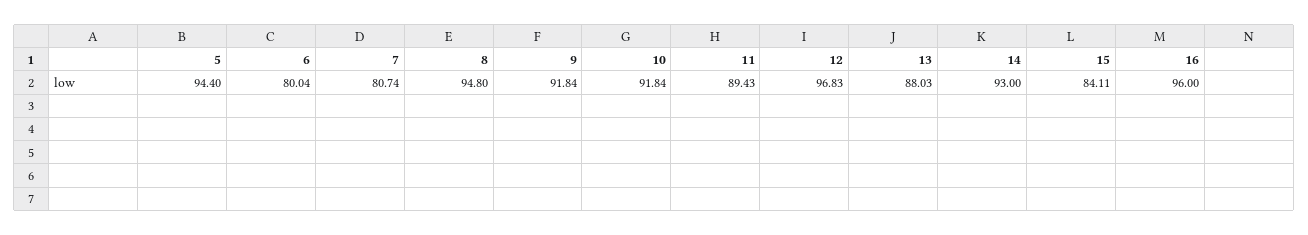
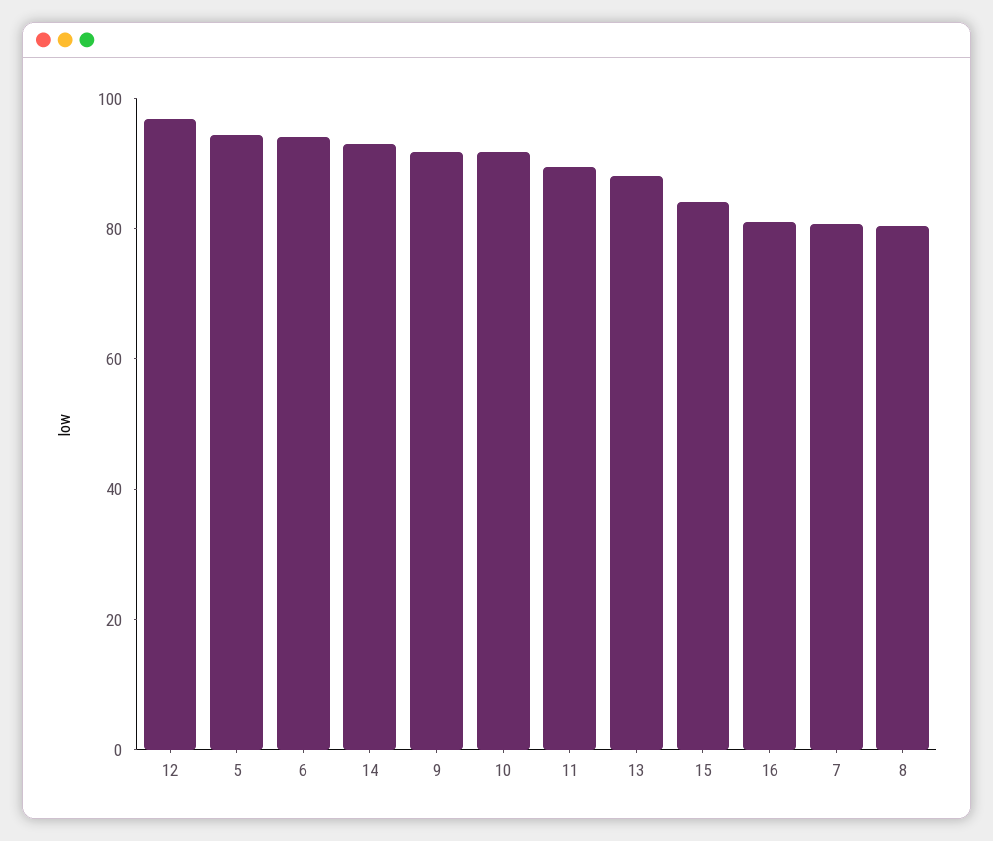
  {
    "5": 94.4,
-   "6": 80.04,
+   "6": 95,
    "7": 80.74,
-   "8": 94.8,
+   "8": 80,
    "9": 91.84,
    "10": 91.84,
    "11": 89.43,
    "12": 96.83,
    "13": 88.03,
    "14": 93,
    "15": 84.11,
-   "16": 96
+   "16": 80
  }

